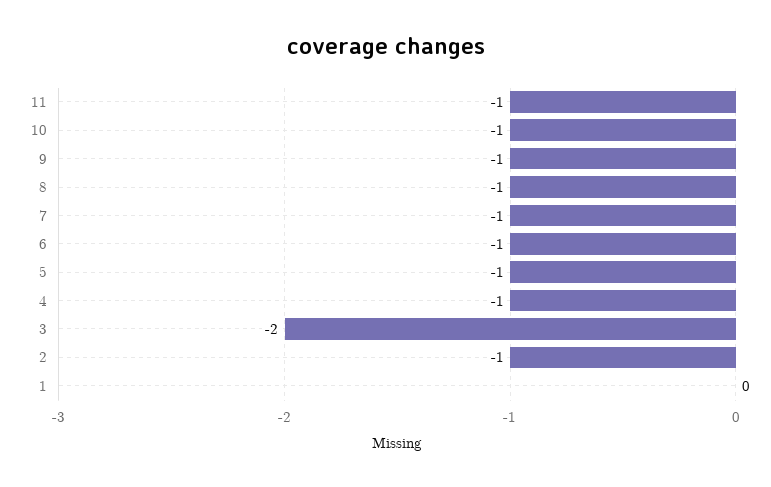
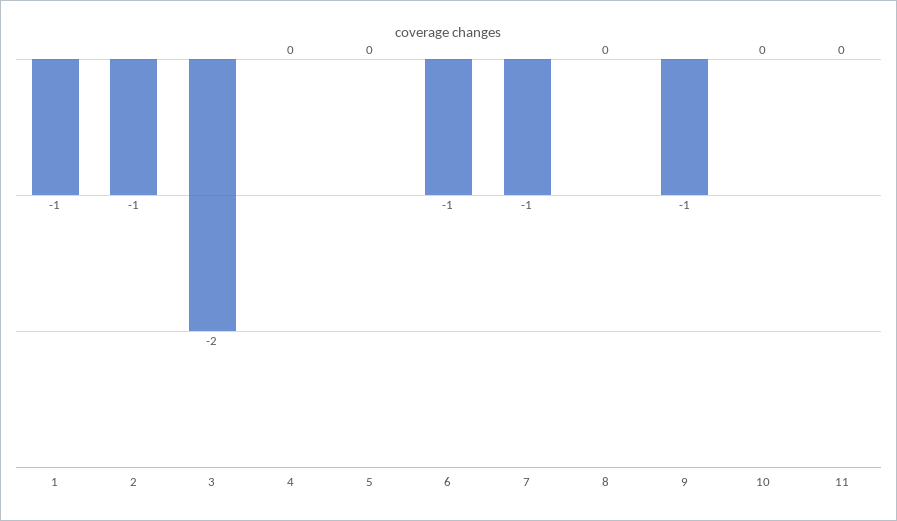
  {
-   "11": -1,
+   "11": 0,
-   "10": -1,
+   "10": 0,
    "9": -1,
-   "8": -1,
+   "8": 0,
    "7": -1,
    "6": -1,
-   "5": -1,
+   "5": 0,
-   "4": -1,
+   "4": 0,
    "3": -2,
    "2": -1,
-   "1": 0
+   "1": -1
  }

